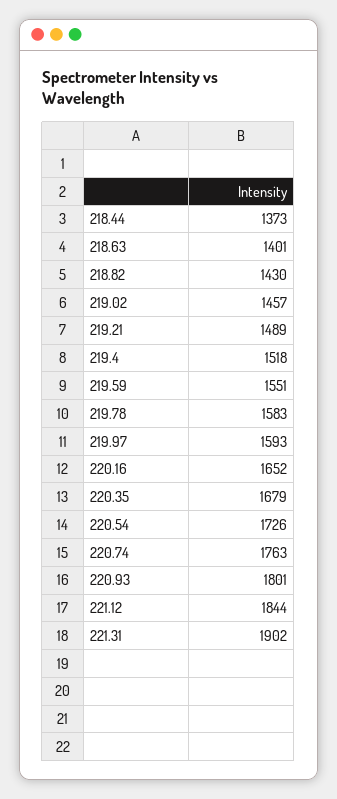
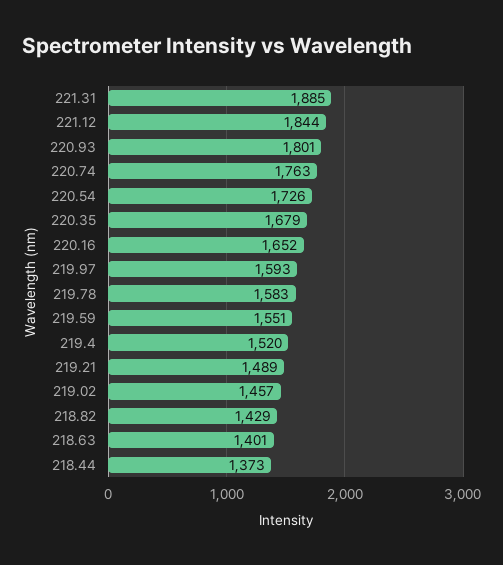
  {
    "218.44": 1373,
    "218.63": 1401,
-   "218.82": 1430,
+   "218.82": 1429,
    "219.02": 1457,
    "219.21": 1489,
-   "219.4": 1518,
+   "219.4": 1520,
    "219.59": 1551,
    "219.78": 1583,
    "219.97": 1593,
    "220.16": 1652,
    "220.35": 1679,
    "220.54": 1726,
    "220.74": 1763,
    "220.93": 1801,
    "221.12": 1844,
-   "221.31": 1902
+   "221.31": 1885
  }

